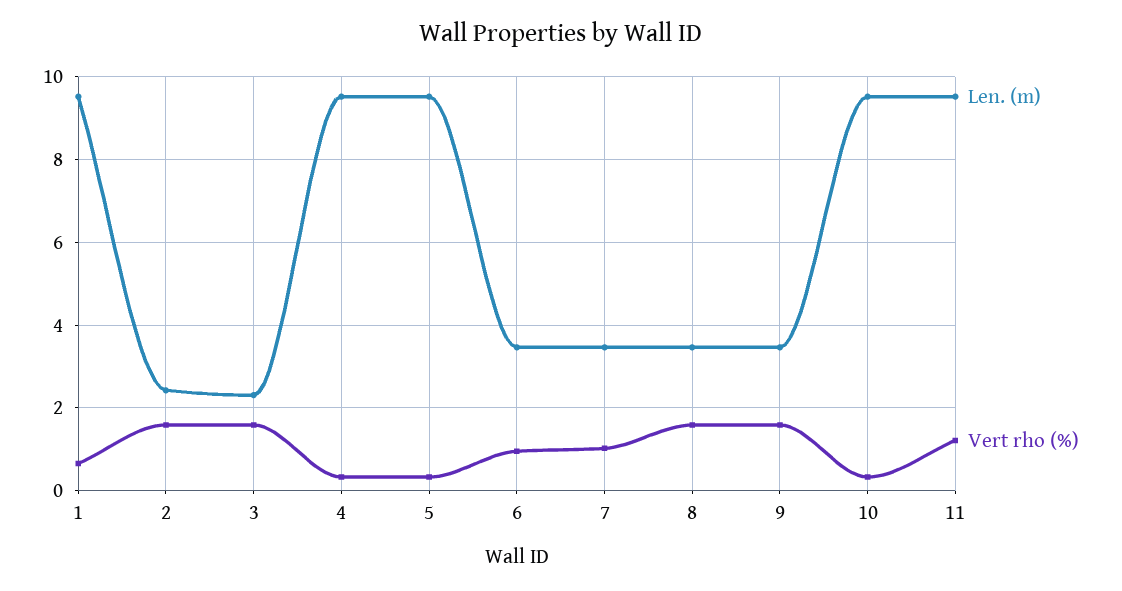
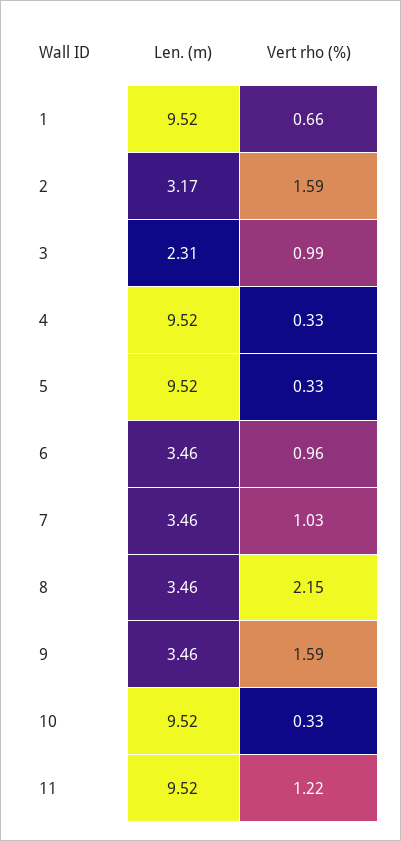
  {
    "Len. (m)": {
      "1": 9.52,
-     "2": 2.4,
+     "2": 3.17,
      "3": 2.31,
      "4": 9.52,
      "5": 9.52,
      "6": 3.46,
      "7": 3.46,
      "8": 3.46,
      "9": 3.46,
      "10": 9.52,
      "11": 9.52
    },
    "Vert rho (%)": {
      "1": 0.66,
      "2": 1.59,
-     "3": 1.6,
+     "3": 0.99,
      "4": 0.33,
      "5": 0.33,
      "6": 0.96,
      "7": 1.03,
-     "8": 1.6,
+     "8": 2.15,
      "9": 1.59,
      "10": 0.33,
      "11": 1.22
    }
  }

